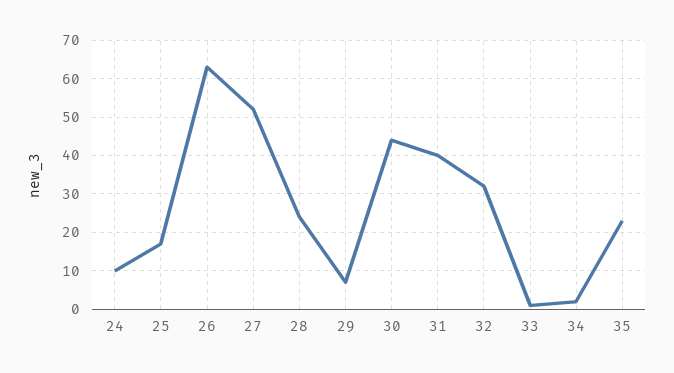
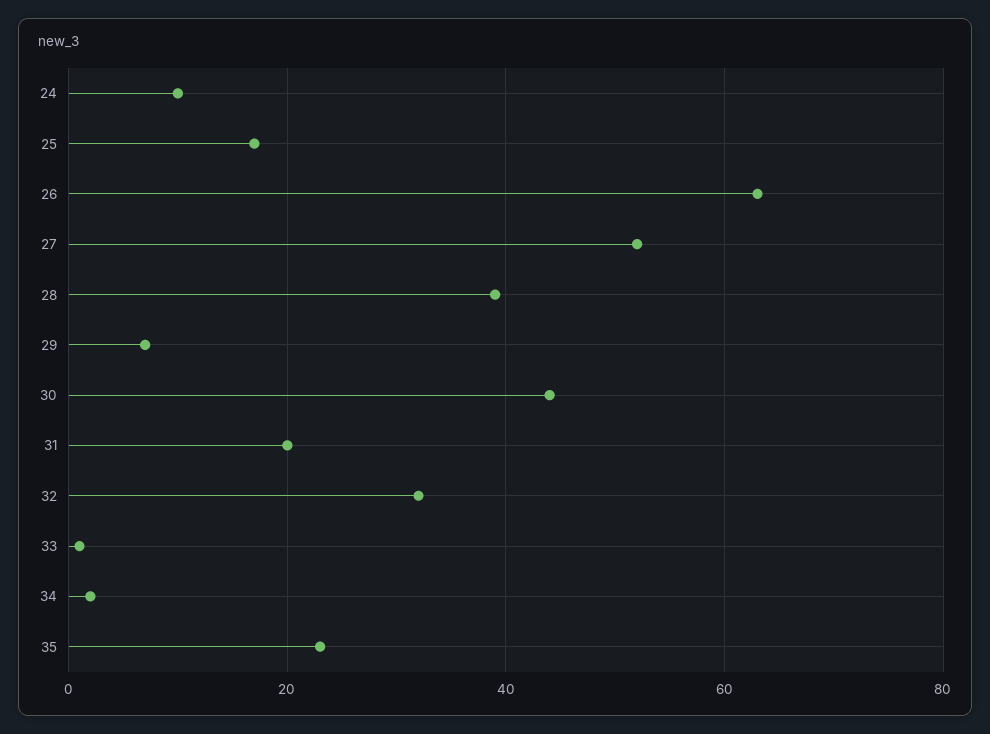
  {
    "24": 10,
    "25": 15,
    "26": 65,
    "27": 50,
-   "28": 25,
+   "28": 40,
    "29": 5,
    "30": 45,
-   "31": 40,
+   "31": 20,
    "32": 30,
    "33": 0,
    "34": 0,
    "35": 25
  }

